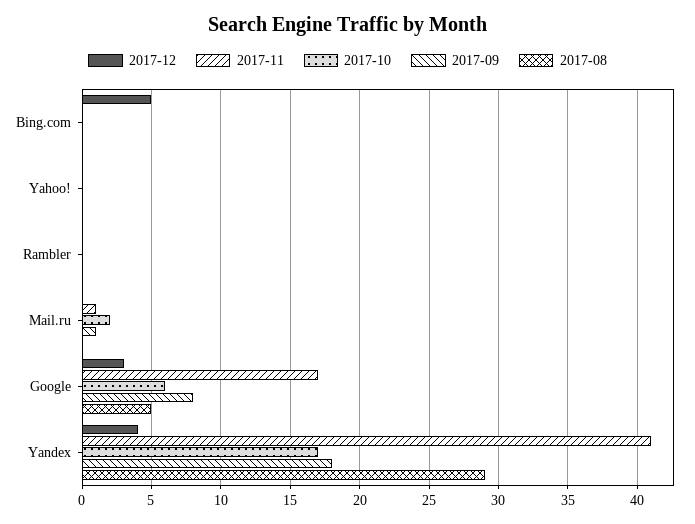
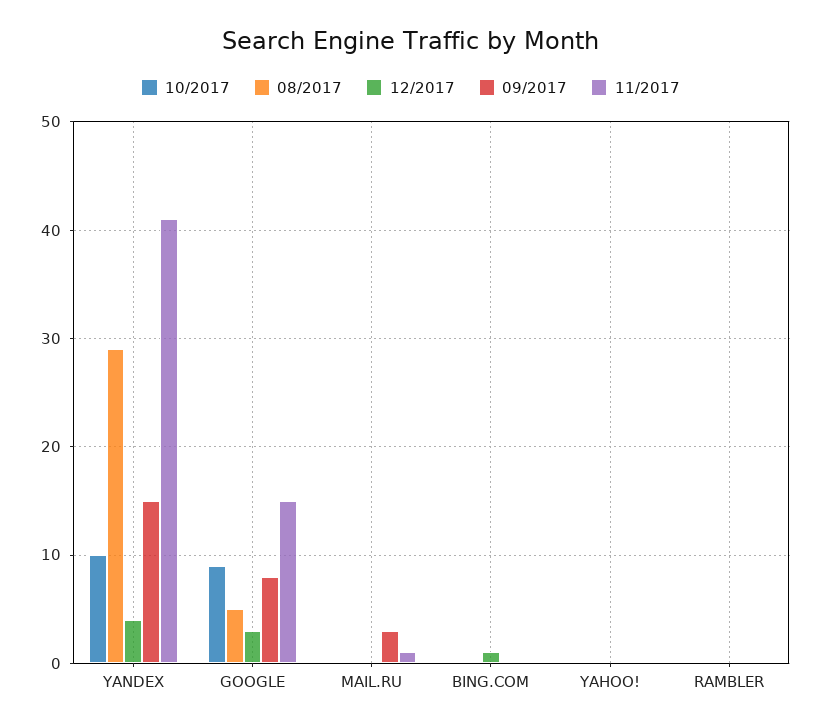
  {
    "2017-12": {
-     "Bing.com": 5,
+     "Bing.com": 1,
      "Yahoo!": 0,
      "Rambler": 0,
      "Mail.ru": 0,
      "Google": 3,
      "Yandex": 4
    },
    "2017-11": {
      "Bing.com": 0,
      "Yahoo!": 0,
      "Rambler": 0,
      "Mail.ru": 1,
-     "Google": 17,
+     "Google": 15,
      "Yandex": 41
    },
    "2017-10": {
      "Bing.com": 0,
      "Yahoo!": 0,
      "Rambler": 0,
-     "Mail.ru": 2,
+     "Mail.ru": 0,
-     "Google": 6,
+     "Google": 9,
-     "Yandex": 17
+     "Yandex": 10
    },
    "2017-09": {
      "Bing.com": 0,
      "Yahoo!": 0,
      "Rambler": 0,
-     "Mail.ru": 1,
+     "Mail.ru": 3,
      "Google": 8,
-     "Yandex": 18
+     "Yandex": 15
    },
    "2017-08": {
      "Bing.com": 0,
      "Yahoo!": 0,
      "Rambler": 0,
      "Mail.ru": 0,
      "Google": 5,
      "Yandex": 29
    }
  }

